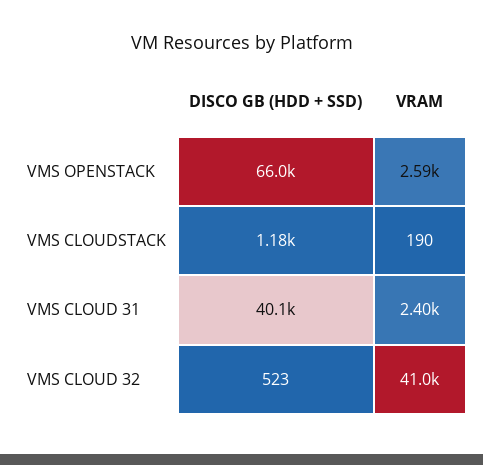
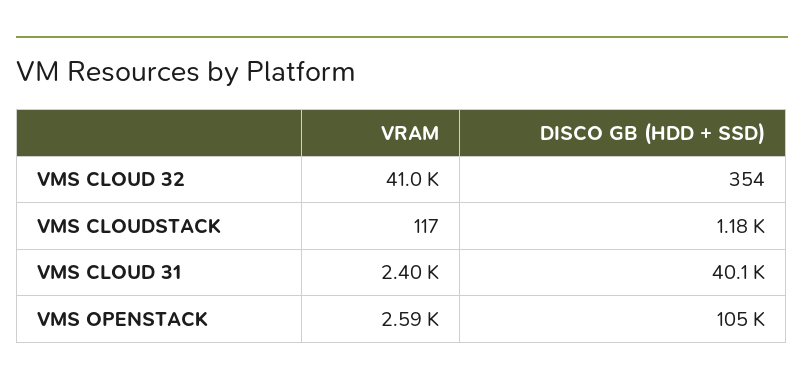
  {
    "DISCO GB (HDD + SSD)": {
-     "VMS OPENSTACK": 66000,
+     "VMS OPENSTACK": 105000,
      "VMS CLOUDSTACK": 1180,
      "VMS CLOUD 31": 40100,
-     "VMS CLOUD 32": 523
+     "VMS CLOUD 32": 354
    },
    "VRAM": {
      "VMS OPENSTACK": 2590,
-     "VMS CLOUDSTACK": 190,
+     "VMS CLOUDSTACK": 117,
      "VMS CLOUD 31": 2400,
      "VMS CLOUD 32": 41000
    }
  }

